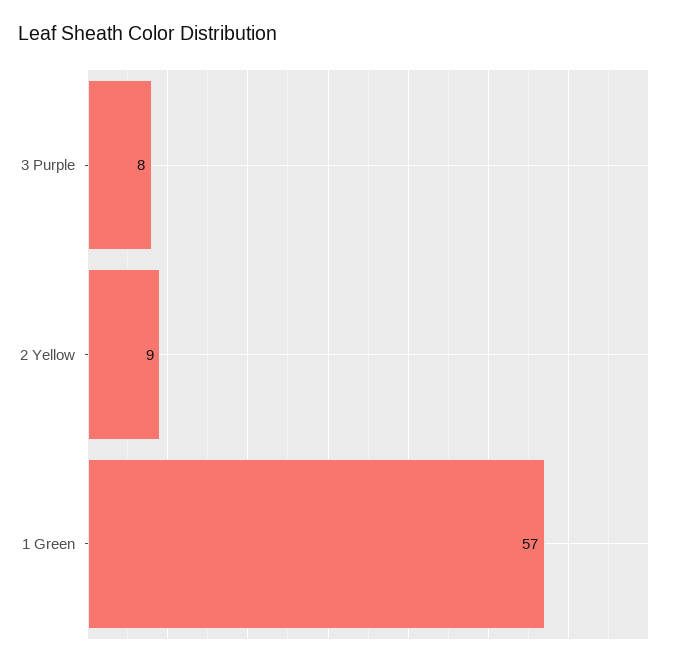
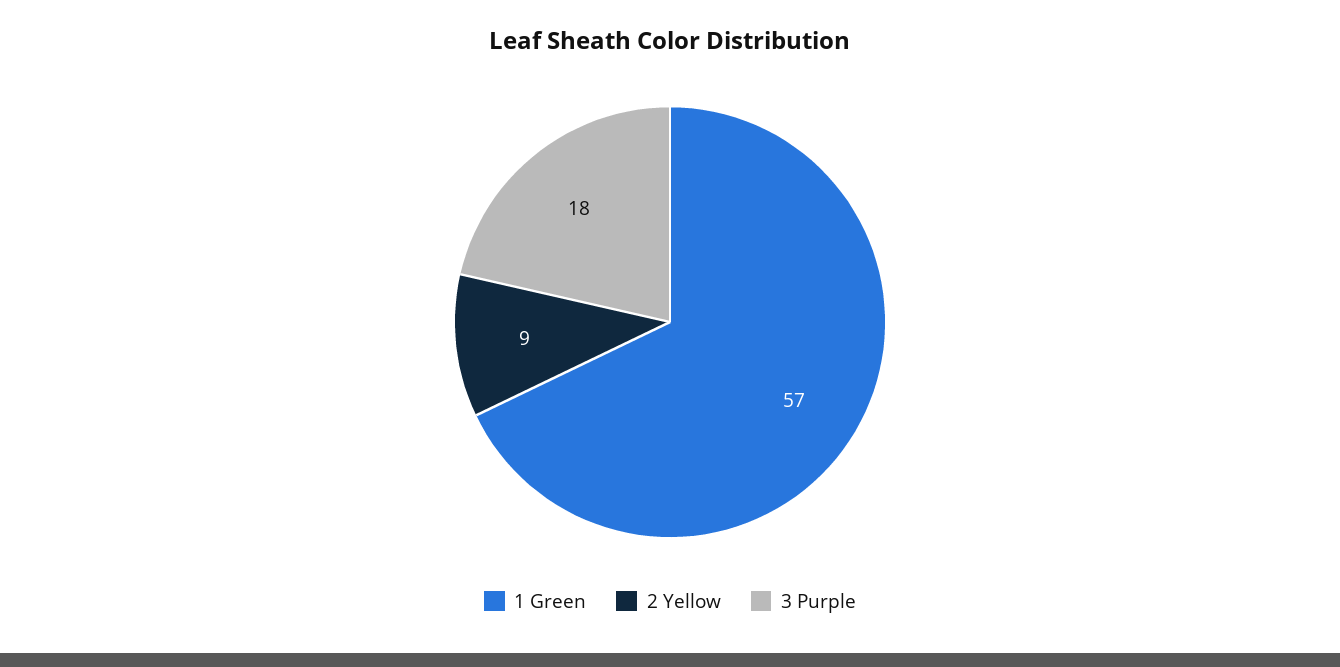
  {
-   "3 Purple": 8,
+   "3 Purple": 18,
    "2 Yellow": 9,
    "1 Green": 57
  }

